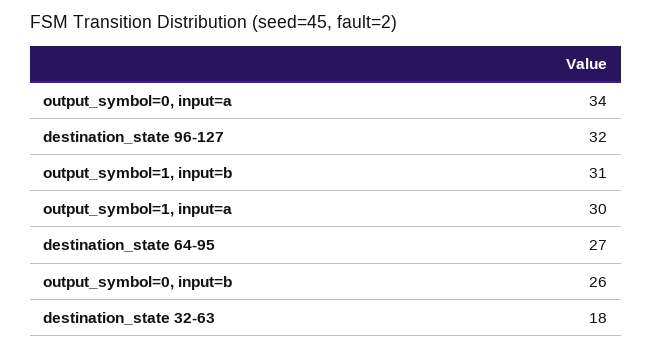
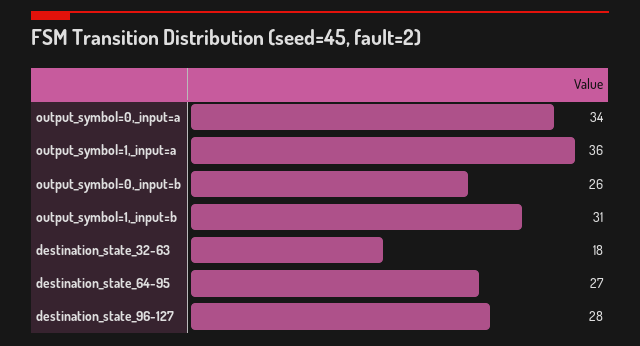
  {
    "output_symbol=0, input=a": 34,
-   "destination_state 96-127": 32,
+   "destination_state 96-127": 28,
    "output_symbol=1, input=b": 31,
-   "output_symbol=1, input=a": 30,
+   "output_symbol=1, input=a": 36,
    "destination_state 64-95": 27,
    "output_symbol=0, input=b": 26,
    "destination_state 32-63": 18
  }

